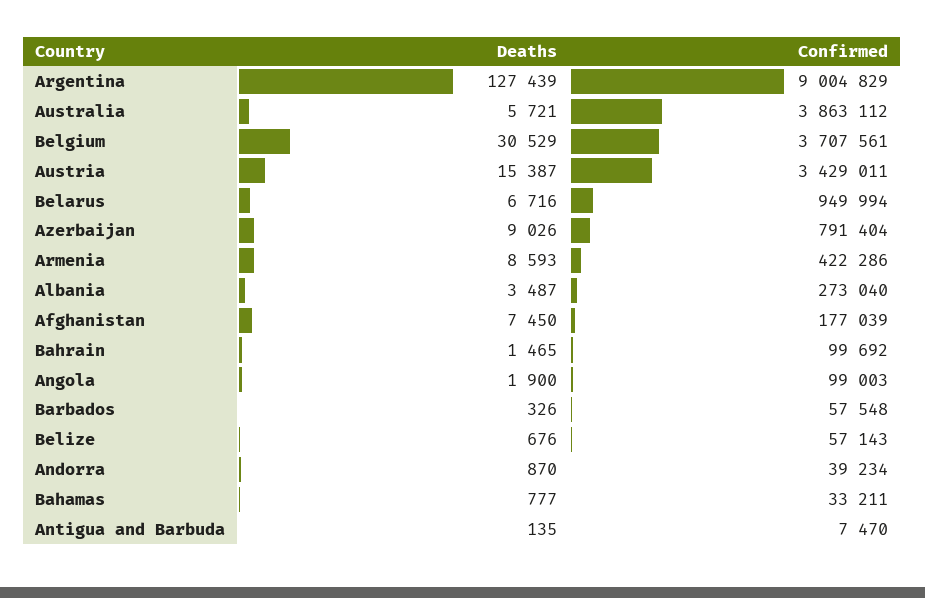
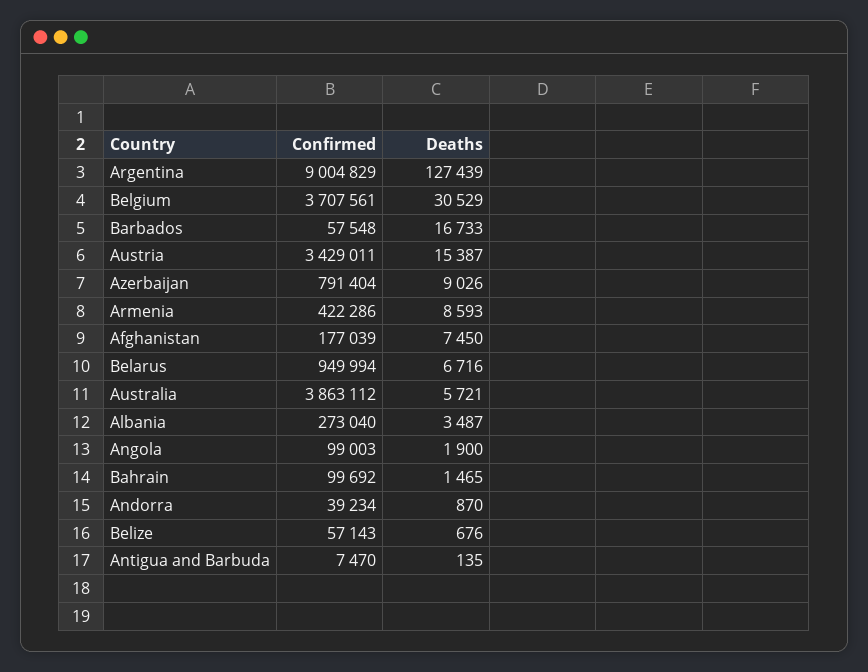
  {
    "Deaths": {
      "Argentina": 127439,
      "Australia": 5721,
      "Belgium": 30529,
      "Austria": 15387,
      "Belarus": 6716,
      "Azerbaijan": 9026,
      "Armenia": 8593,
      "Albania": 3487,
      "Afghanistan": 7450,
      "Bahrain": 1465,
      "Angola": 1900,
-     "Barbados": 326,
+     "Barbados": 16733,
      "Belize": 676,
      "Andorra": 870,
-     "Bahamas": 777,
      "Antigua and Barbuda": 135
    },
    "Confirmed": {
      "Argentina": 9004829,
      "Australia": 3863112,
      "Belgium": 3707561,
      "Austria": 3429011,
      "Belarus": 949994,
      "Azerbaijan": 791404,
      "Armenia": 422286,
      "Albania": 273040,
      "Afghanistan": 177039,
      "Bahrain": 99692,
      "Angola": 99003,
      "Barbados": 57548,
      "Belize": 57143,
      "Andorra": 39234,
-     "Bahamas": 33211,
      "Antigua and Barbuda": 7470
    }
  }

